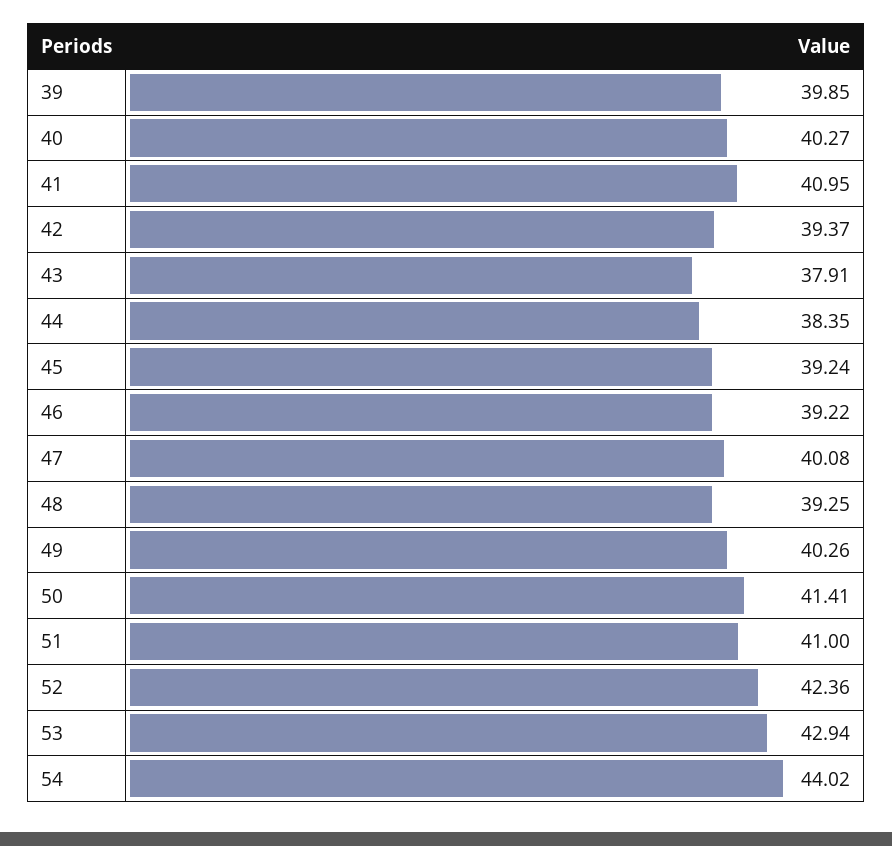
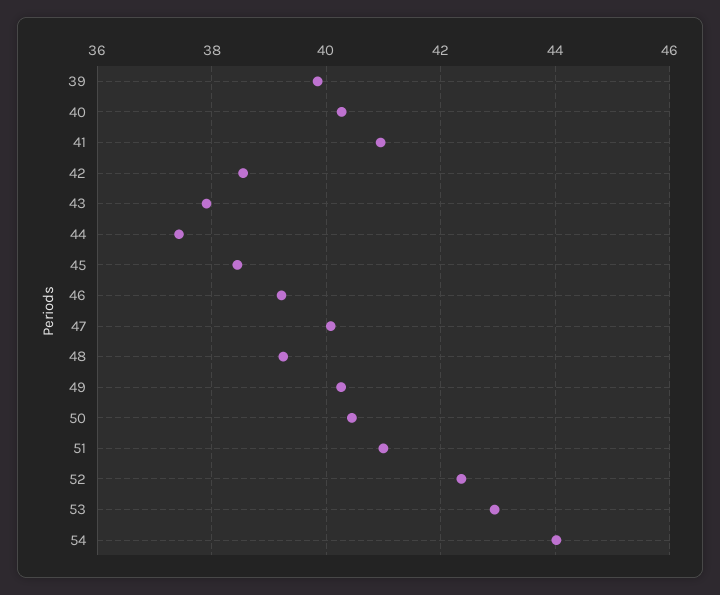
  {
    "39": 39.85,
    "40": 40.27,
    "41": 40.95,
-   "42": 39.37,
+   "42": 38.6,
    "43": 37.91,
-   "44": 38.35,
+   "44": 37.4,
-   "45": 39.24,
+   "45": 38.4,
    "46": 39.22,
    "47": 40.08,
    "48": 39.25,
    "49": 40.26,
-   "50": 41.41,
+   "50": 40.4,
    "51": 41,
    "52": 42.36,
    "53": 42.94,
    "54": 44.02
  }

